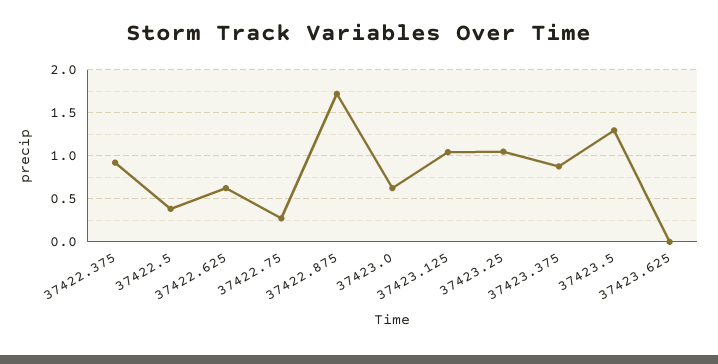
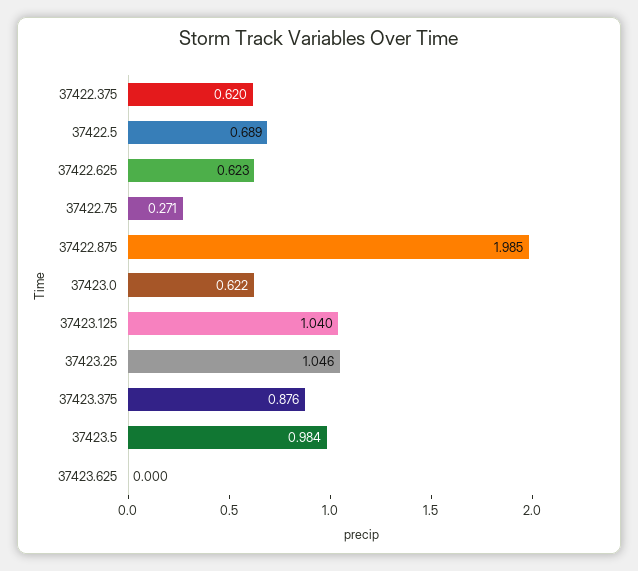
  {
-   "37422.375": 0.9,
+   "37422.375": 0.62,
-   "37422.5": 0.4,
+   "37422.5": 0.689,
    "37422.625": 0.623,
    "37422.75": 0.271,
-   "37422.875": 1.7,
+   "37422.875": 1.985,
    "37423.0": 0.622,
    "37423.125": 1.04,
    "37423.25": 1.046,
    "37423.375": 0.876,
-   "37423.5": 1.3,
+   "37423.5": 0.984,
    "37423.625": 0
  }

